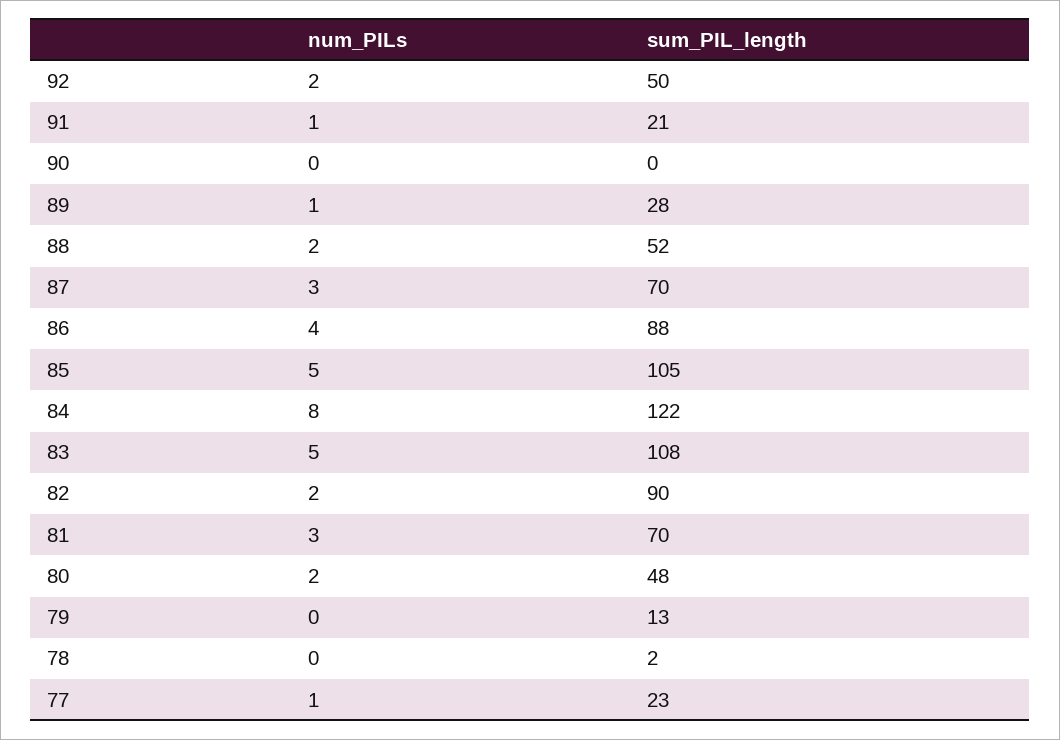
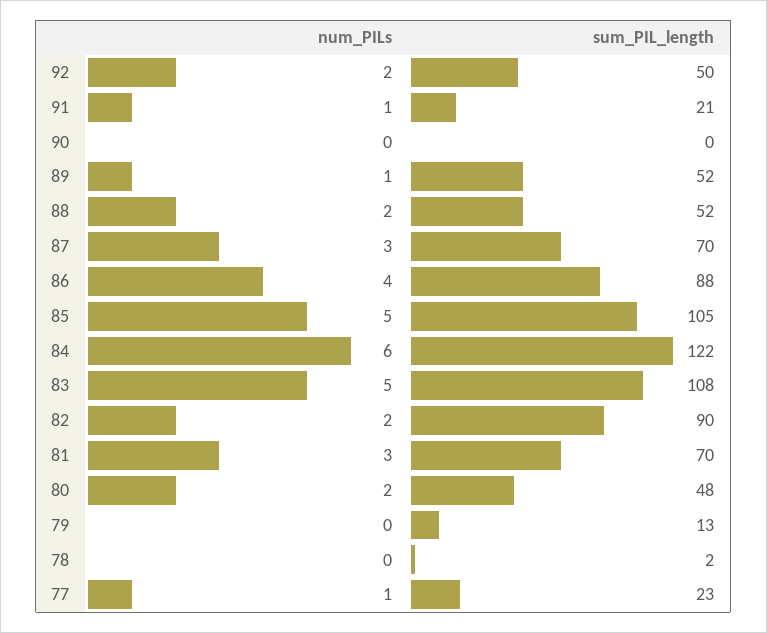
  {
    "num_PILs": {
      "92": 2,
      "91": 1,
      "90": 0,
      "89": 1,
      "88": 2,
      "87": 3,
      "86": 4,
      "85": 5,
-     "84": 8,
+     "84": 6,
      "83": 5,
      "82": 2,
      "81": 3,
      "80": 2,
      "79": 0,
      "78": 0,
      "77": 1
    },
    "sum_PIL_length": {
      "92": 50,
      "91": 21,
      "90": 0,
-     "89": 28,
+     "89": 52,
      "88": 52,
      "87": 70,
      "86": 88,
      "85": 105,
      "84": 122,
      "83": 108,
      "82": 90,
      "81": 70,
      "80": 48,
      "79": 13,
      "78": 2,
      "77": 23
    }
  }

